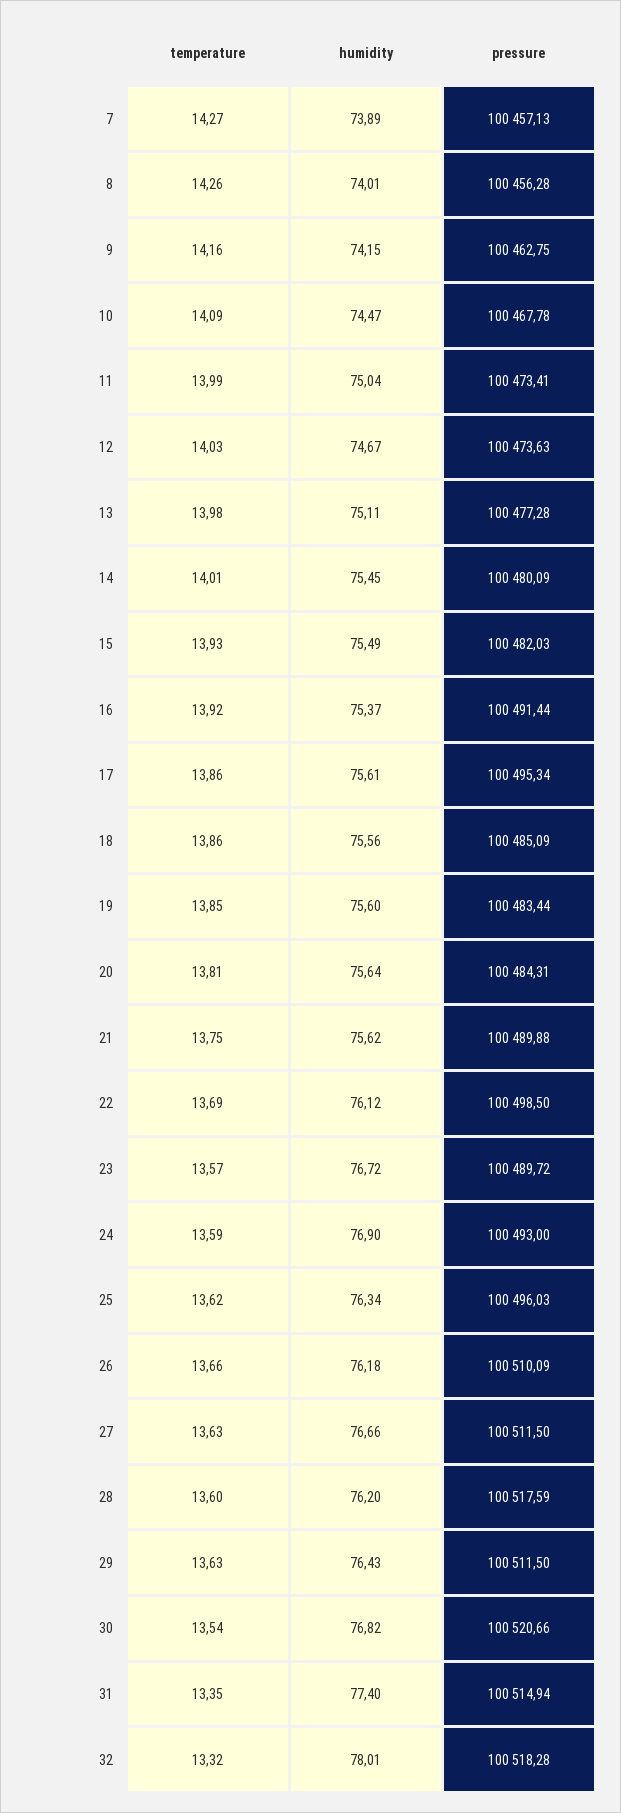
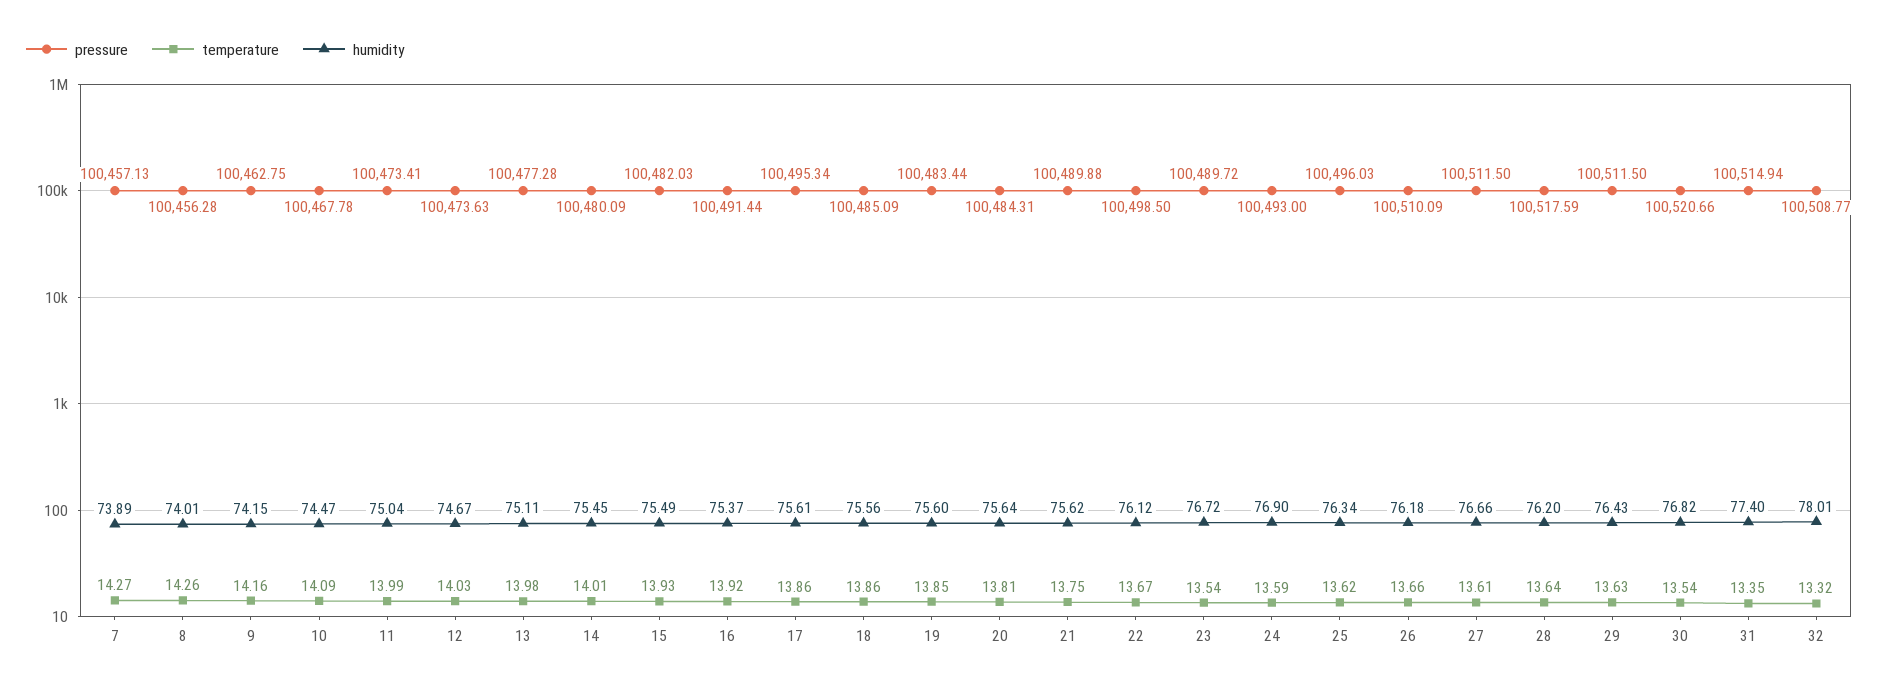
  {
    "temperature": {
      "7": 14.27,
      "8": 14.26,
      "9": 14.16,
      "10": 14.09,
      "11": 13.99,
      "12": 14.03,
      "13": 13.98,
      "14": 14.01,
      "15": 13.93,
      "16": 13.92,
      "17": 13.86,
      "18": 13.86,
      "19": 13.85,
      "20": 13.81,
      "21": 13.75,
-     "22": 13.69,
+     "22": 13.67,
-     "23": 13.57,
+     "23": 13.54,
      "24": 13.59,
      "25": 13.62,
      "26": 13.66,
-     "27": 13.63,
+     "27": 13.61,
-     "28": 13.6,
+     "28": 13.64,
      "29": 13.63,
      "30": 13.54,
      "31": 13.35,
      "32": 13.32
    },
    "humidity": {
      "7": 73.89,
      "8": 74.01,
      "9": 74.15,
      "10": 74.47,
      "11": 75.04,
      "12": 74.67,
      "13": 75.11,
      "14": 75.45,
      "15": 75.49,
      "16": 75.37,
      "17": 75.61,
      "18": 75.56,
      "19": 75.6,
      "20": 75.64,
      "21": 75.62,
      "22": 76.12,
      "23": 76.72,
      "24": 76.9,
      "25": 76.34,
      "26": 76.18,
      "27": 76.66,
      "28": 76.2,
      "29": 76.43,
      "30": 76.82,
      "31": 77.4,
      "32": 78.01
    },
    "pressure": {
      "7": 100457.13,
      "8": 100456.28,
      "9": 100462.75,
      "10": 100467.78,
      "11": 100473.41,
      "12": 100473.63,
      "13": 100477.28,
      "14": 100480.09,
      "15": 100482.03,
      "16": 100491.44,
      "17": 100495.34,
      "18": 100485.09,
      "19": 100483.44,
      "20": 100484.31,
      "21": 100489.88,
      "22": 100498.5,
      "23": 100489.72,
      "24": 100493,
      "25": 100496.03,
      "26": 100510.09,
      "27": 100511.5,
      "28": 100517.59,
      "29": 100511.5,
      "30": 100520.66,
      "31": 100514.94,
-     "32": 100518.28
+     "32": 100508.77
    }
  }

